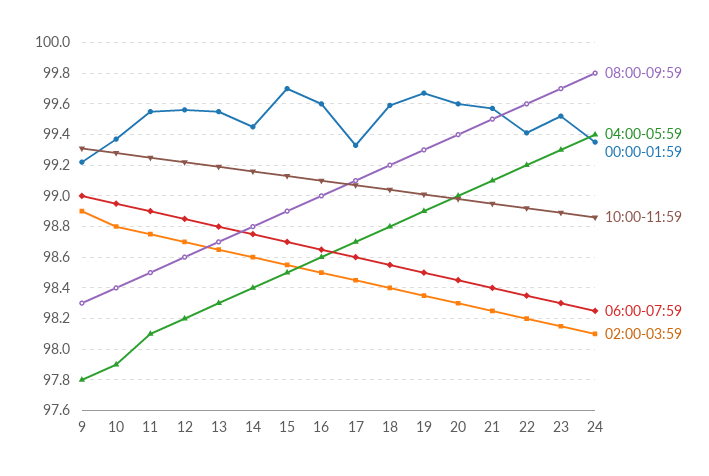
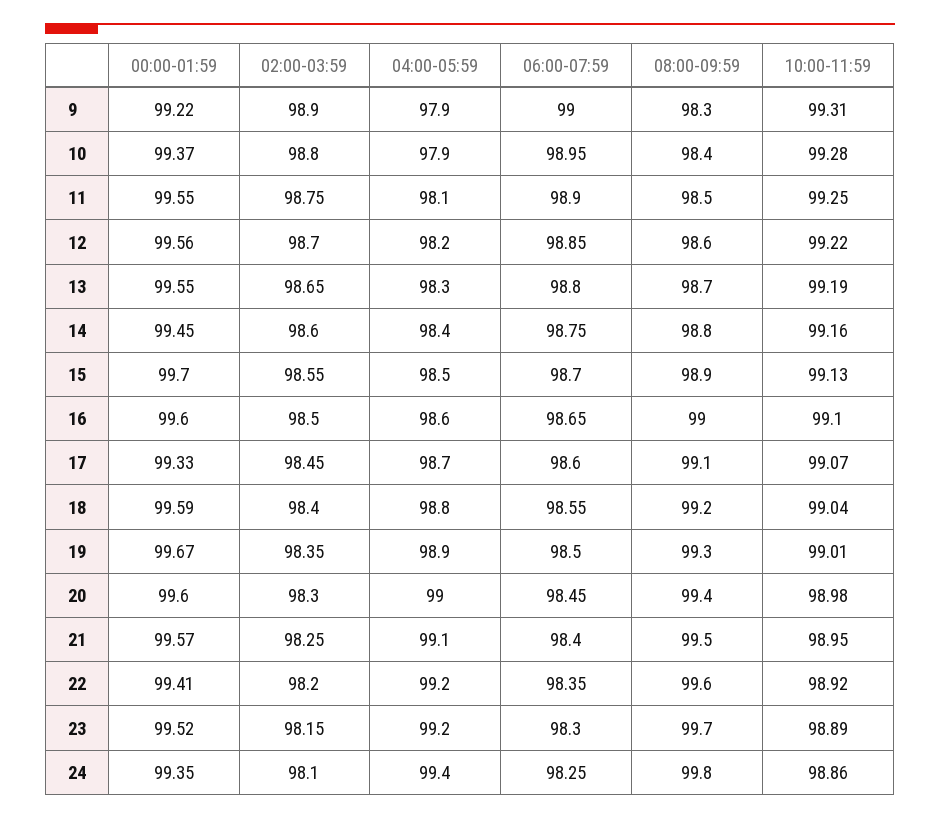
  {
    "08:00-09:59": {
      "9": 98.3,
      "10": 98.4,
      "11": 98.5,
      "12": 98.6,
      "13": 98.7,
      "14": 98.8,
      "15": 98.9,
      "16": 99,
      "17": 99.1,
      "18": 99.2,
      "19": 99.3,
      "20": 99.4,
      "21": 99.5,
      "22": 99.6,
      "23": 99.7,
      "24": 99.8
    },
    "04:00-05:59": {
-     "9": 97.8,
+     "9": 97.9,
      "10": 97.9,
      "11": 98.1,
      "12": 98.2,
      "13": 98.3,
      "14": 98.4,
      "15": 98.5,
      "16": 98.6,
      "17": 98.7,
      "18": 98.8,
      "19": 98.9,
      "20": 99,
      "21": 99.1,
      "22": 99.2,
-     "23": 99.3,
+     "23": 99.2,
      "24": 99.4
    },
    "00:00-01:59": {
      "9": 99.22,
      "10": 99.37,
      "11": 99.55,
      "12": 99.56,
      "13": 99.55,
      "14": 99.45,
      "15": 99.7,
      "16": 99.6,
      "17": 99.33,
      "18": 99.59,
      "19": 99.67,
      "20": 99.6,
      "21": 99.57,
      "22": 99.41,
      "23": 99.52,
      "24": 99.35
    },
    "10:00-11:59": {
      "9": 99.31,
      "10": 99.28,
      "11": 99.25,
      "12": 99.22,
      "13": 99.19,
      "14": 99.16,
      "15": 99.13,
      "16": 99.1,
      "17": 99.07,
      "18": 99.04,
      "19": 99.01,
      "20": 98.98,
      "21": 98.95,
      "22": 98.92,
      "23": 98.89,
      "24": 98.86
    },
    "06:00-07:59": {
      "9": 99,
      "10": 98.95,
      "11": 98.9,
      "12": 98.85,
      "13": 98.8,
      "14": 98.75,
      "15": 98.7,
      "16": 98.65,
      "17": 98.6,
      "18": 98.55,
      "19": 98.5,
      "20": 98.45,
      "21": 98.4,
      "22": 98.35,
      "23": 98.3,
      "24": 98.25
    },
    "02:00-03:59": {
      "9": 98.9,
      "10": 98.8,
      "11": 98.75,
      "12": 98.7,
      "13": 98.65,
      "14": 98.6,
      "15": 98.55,
      "16": 98.5,
      "17": 98.45,
      "18": 98.4,
      "19": 98.35,
      "20": 98.3,
      "21": 98.25,
      "22": 98.2,
      "23": 98.15,
      "24": 98.1
    }
  }

